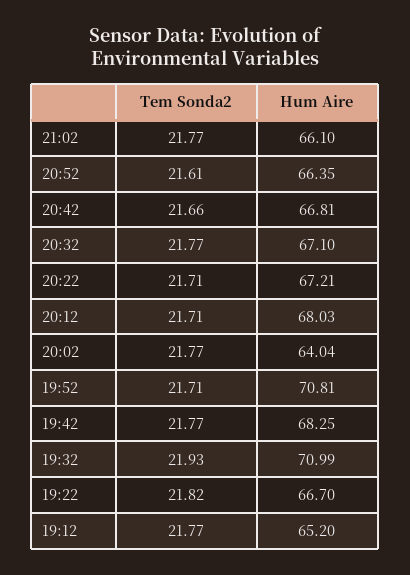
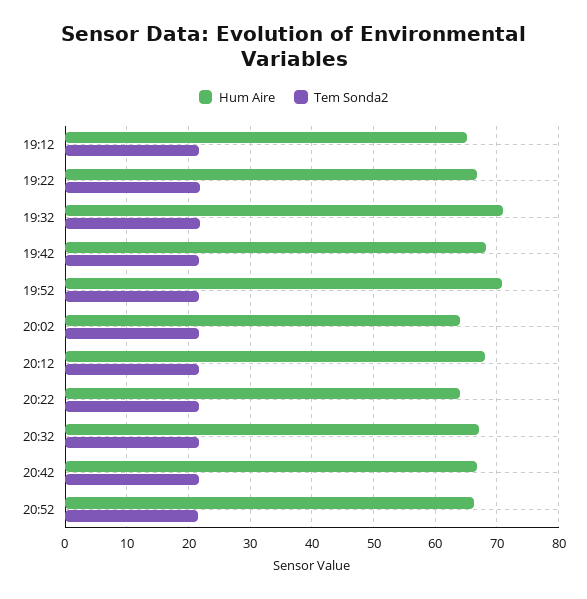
  {
    "Tem Sonda2": {
-     "21:02": 21.77,
      "20:52": 21.61,
      "20:42": 21.66,
      "20:32": 21.77,
      "20:22": 21.71,
      "20:12": 21.71,
      "20:02": 21.77,
      "19:52": 21.71,
      "19:42": 21.77,
      "19:32": 21.93,
      "19:22": 21.82,
      "19:12": 21.77
    },
    "Hum Aire": {
-     "21:02": 66.1,
      "20:52": 66.35,
      "20:42": 66.81,
      "20:32": 67.1,
-     "20:22": 67.21,
+     "20:22": 64,
      "20:12": 68.03,
      "20:02": 64.04,
      "19:52": 70.81,
      "19:42": 68.25,
      "19:32": 70.99,
      "19:22": 66.7,
      "19:12": 65.2
    }
  }

